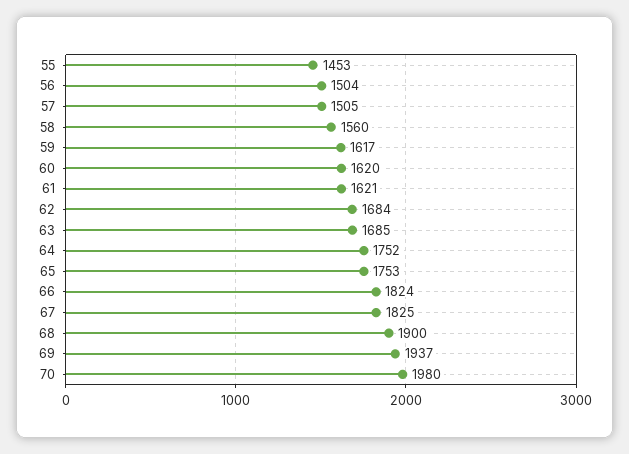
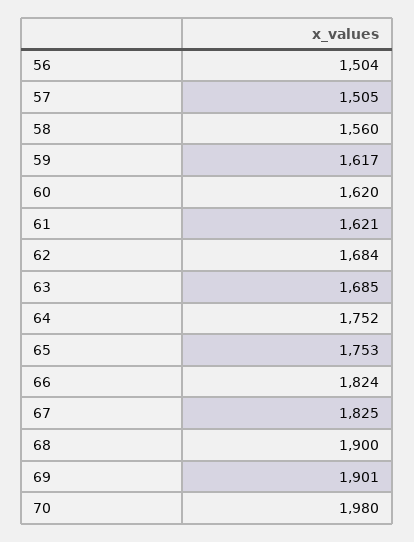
  {
-   "55": 1453,
    "56": 1504,
    "57": 1505,
    "58": 1560,
    "59": 1617,
    "60": 1620,
    "61": 1621,
    "62": 1684,
    "63": 1685,
    "64": 1752,
    "65": 1753,
    "66": 1824,
    "67": 1825,
    "68": 1900,
-   "69": 1937,
+   "69": 1901,
    "70": 1980
  }

